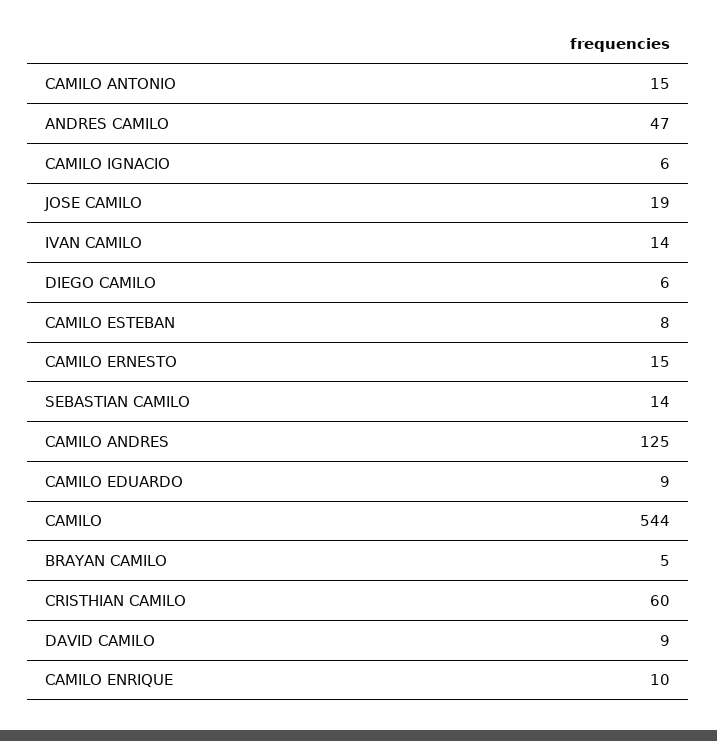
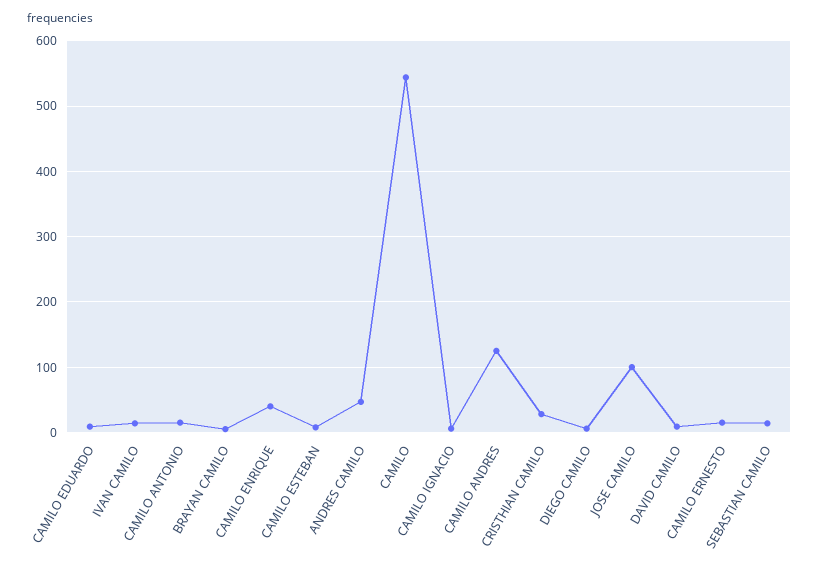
  {
    "CAMILO ANTONIO": 15,
    "ANDRES CAMILO": 47,
    "CAMILO IGNACIO": 6,
-   "JOSE CAMILO": 19,
+   "JOSE CAMILO": 100,
    "IVAN CAMILO": 14,
    "DIEGO CAMILO": 6,
    "CAMILO ESTEBAN": 8,
    "CAMILO ERNESTO": 15,
    "SEBASTIAN CAMILO": 14,
    "CAMILO ANDRES": 125,
    "CAMILO EDUARDO": 9,
    "CAMILO": 544,
    "BRAYAN CAMILO": 5,
-   "CRISTHIAN CAMILO": 60,
+   "CRISTHIAN CAMILO": 30,
    "DAVID CAMILO": 9,
-   "CAMILO ENRIQUE": 10
+   "CAMILO ENRIQUE": 40
  }

